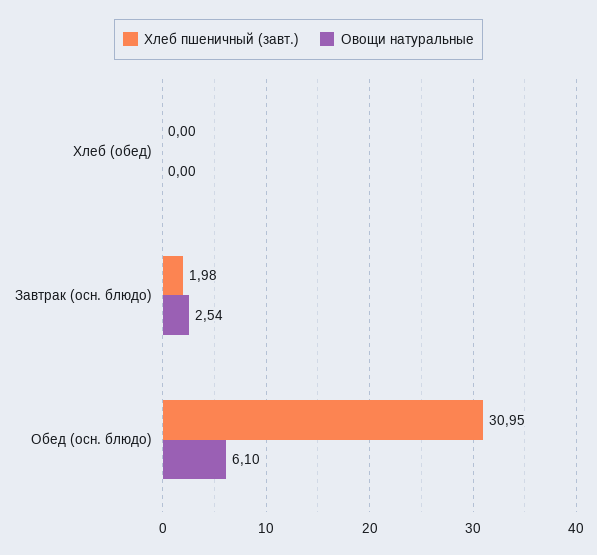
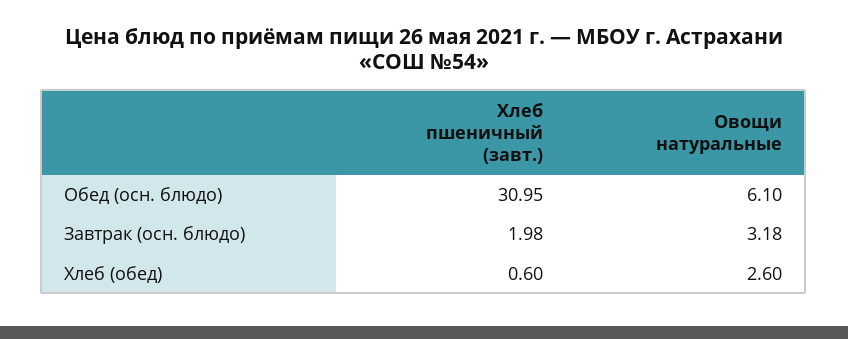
  {
    "Хлеб пшеничный (завт.)": {
-     "Хлеб (обед)": 0,
+     "Хлеб (обед)": 0.6,
      "Завтрак (осн. блюдо)": 1.98,
      "Обед (осн. блюдо)": 30.95
    },
    "Овощи натуральные": {
-     "Хлеб (обед)": 0,
+     "Хлеб (обед)": 2.6,
-     "Завтрак (осн. блюдо)": 2.54,
+     "Завтрак (осн. блюдо)": 3.18,
      "Обед (осн. блюдо)": 6.1
    }
  }

